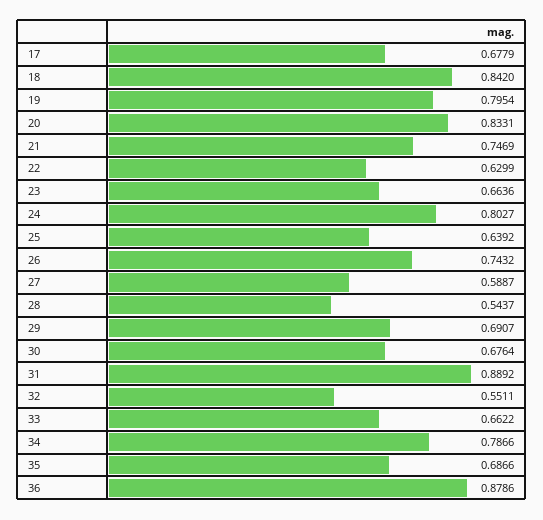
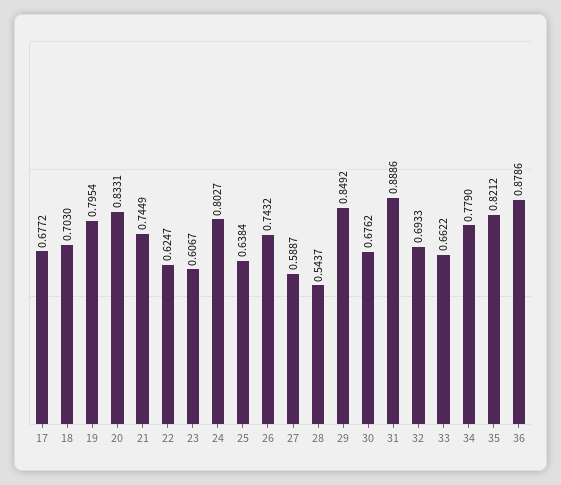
  {
-   "17": 0.6779,
+   "17": 0.6772,
-   "18": 0.842,
+   "18": 0.703,
    "19": 0.7954,
    "20": 0.8331,
-   "21": 0.7469,
+   "21": 0.7449,
-   "22": 0.6299,
+   "22": 0.6247,
-   "23": 0.6636,
+   "23": 0.6067,
    "24": 0.8027,
-   "25": 0.6392,
+   "25": 0.6384,
    "26": 0.7432,
    "27": 0.5887,
    "28": 0.5437,
-   "29": 0.6907,
+   "29": 0.8492,
-   "30": 0.6764,
+   "30": 0.6762,
-   "31": 0.8892,
+   "31": 0.8886,
-   "32": 0.5511,
+   "32": 0.6933,
    "33": 0.6622,
-   "34": 0.7866,
+   "34": 0.779,
-   "35": 0.6866,
+   "35": 0.8212,
    "36": 0.8786
  }

